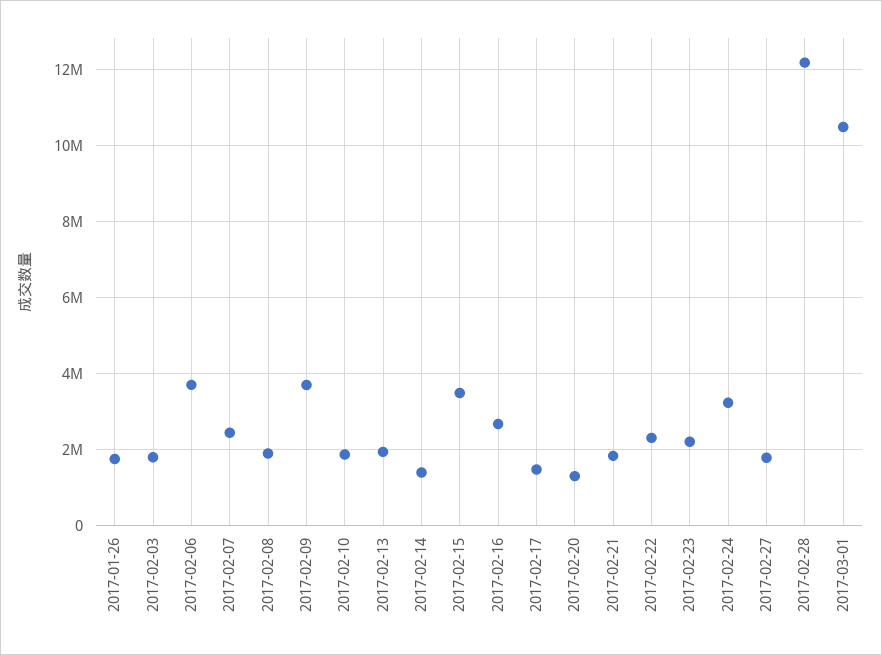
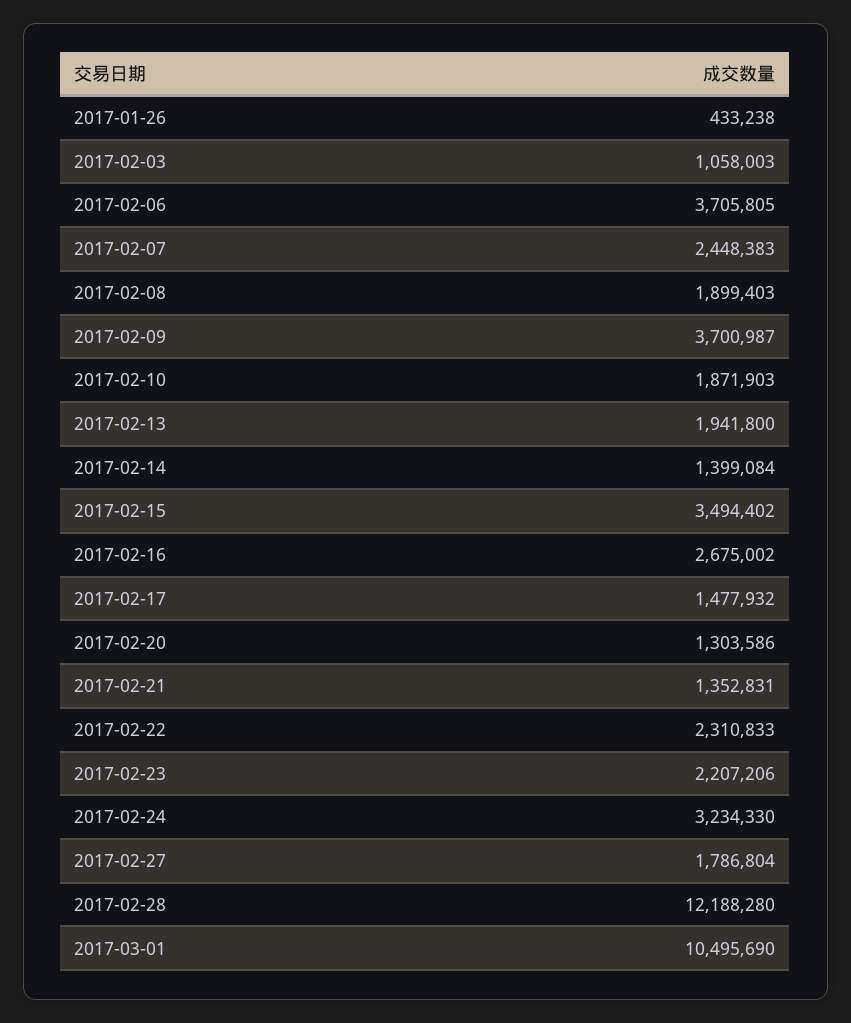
  {
-   "2017-01-26": 1800000,
+   "2017-01-26": 433238,
-   "2017-02-03": 1800000,
+   "2017-02-03": 1058003,
    "2017-02-06": 3705805,
    "2017-02-07": 2448383,
    "2017-02-08": 1899403,
    "2017-02-09": 3700987,
    "2017-02-10": 1871903,
    "2017-02-13": 1941800,
    "2017-02-14": 1399084,
    "2017-02-15": 3494402,
    "2017-02-16": 2675002,
    "2017-02-17": 1477932,
    "2017-02-20": 1303586,
-   "2017-02-21": 1800000,
+   "2017-02-21": 1352831,
    "2017-02-22": 2310833,
    "2017-02-23": 2207206,
    "2017-02-24": 3234330,
    "2017-02-27": 1786804,
    "2017-02-28": 12188280,
    "2017-03-01": 10495690
  }

